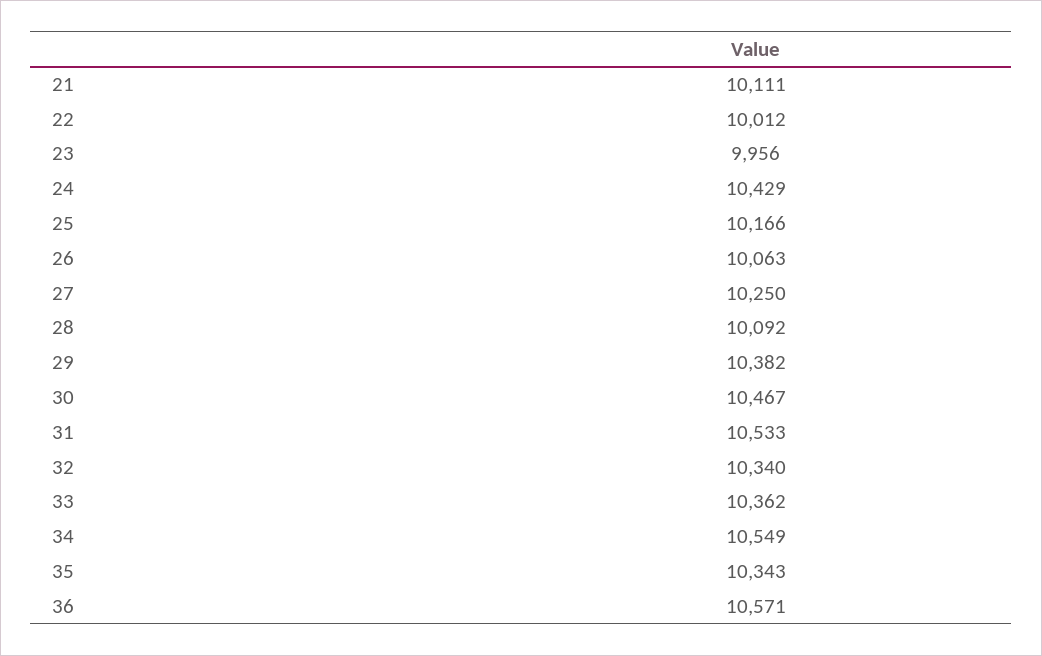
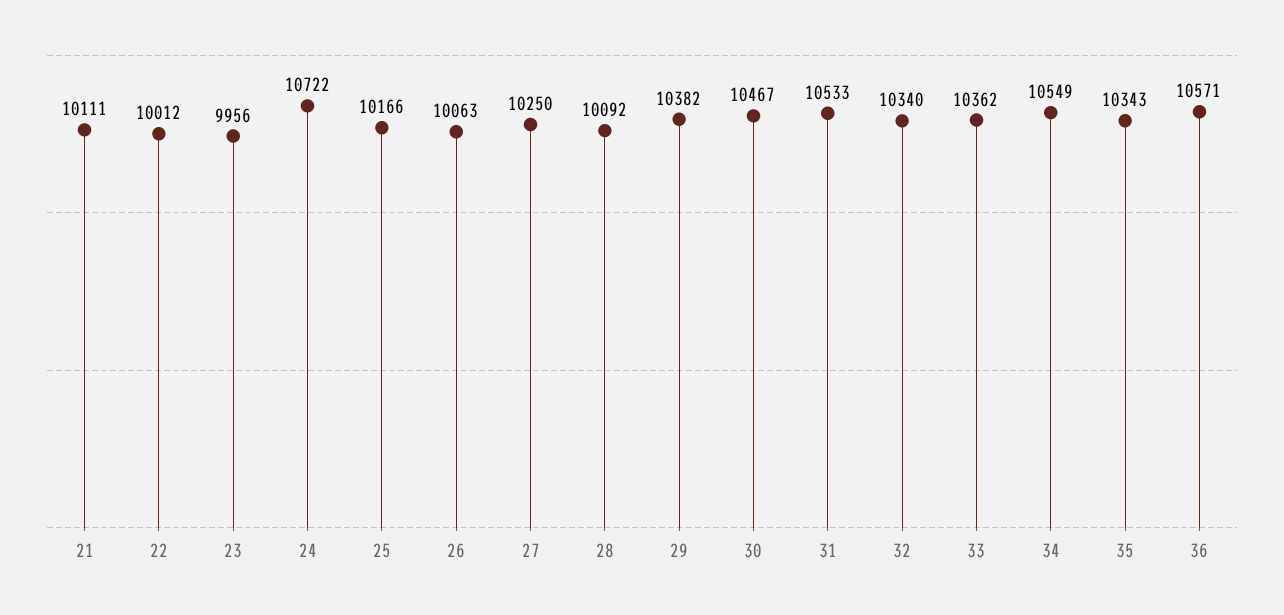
  {
    "21": 10111,
    "22": 10012,
    "23": 9956,
-   "24": 10429,
+   "24": 10722,
    "25": 10166,
    "26": 10063,
    "27": 10250,
    "28": 10092,
    "29": 10382,
    "30": 10467,
    "31": 10533,
    "32": 10340,
    "33": 10362,
    "34": 10549,
    "35": 10343,
    "36": 10571
  }

